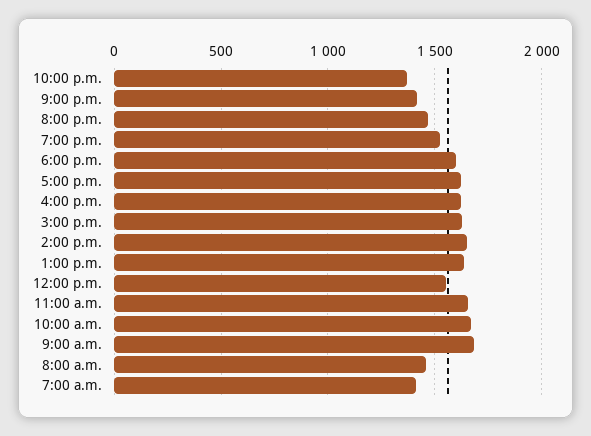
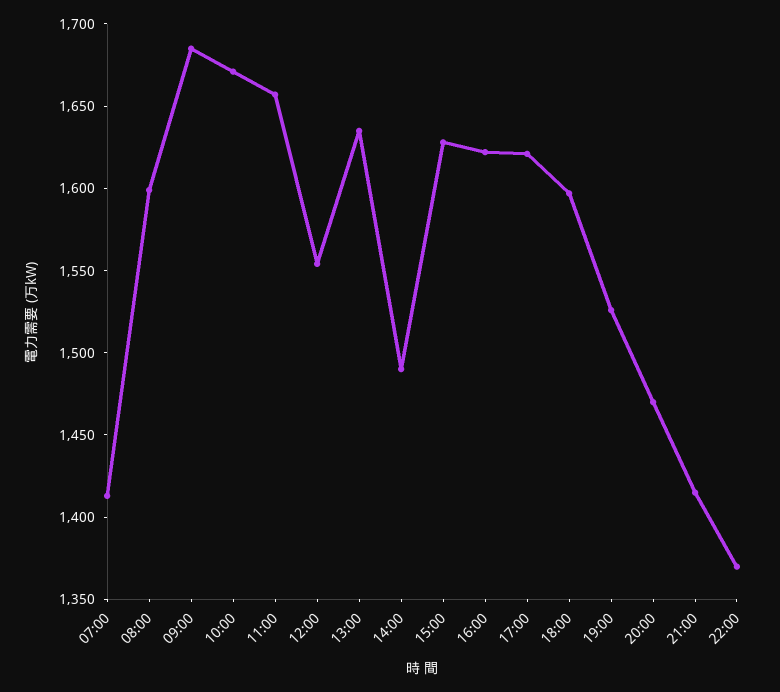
  {
    "10:00 p.m.": 1370,
    "9:00 p.m.": 1420,
    "8:00 p.m.": 1470,
    "7:00 p.m.": 1530,
    "6:00 p.m.": 1600,
    "5:00 p.m.": 1620,
    "4:00 p.m.": 1620,
    "3:00 p.m.": 1630,
-   "2:00 p.m.": 1650,
+   "2:00 p.m.": 1490,
    "1:00 p.m.": 1640,
    "12:00 p.m.": 1550,
    "11:00 a.m.": 1660,
    "10:00 a.m.": 1670,
    "9:00 a.m.": 1690,
-   "8:00 a.m.": 1450,
+   "8:00 a.m.": 1600,
    "7:00 a.m.": 1410
  }

